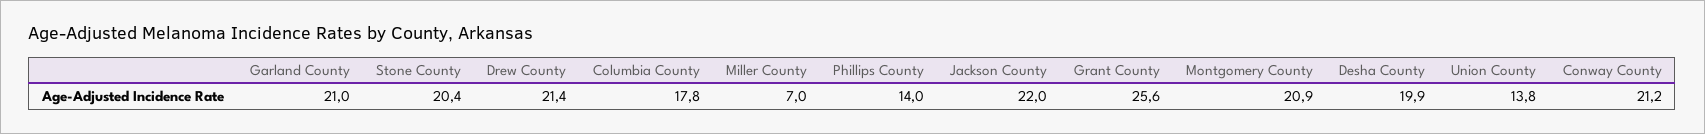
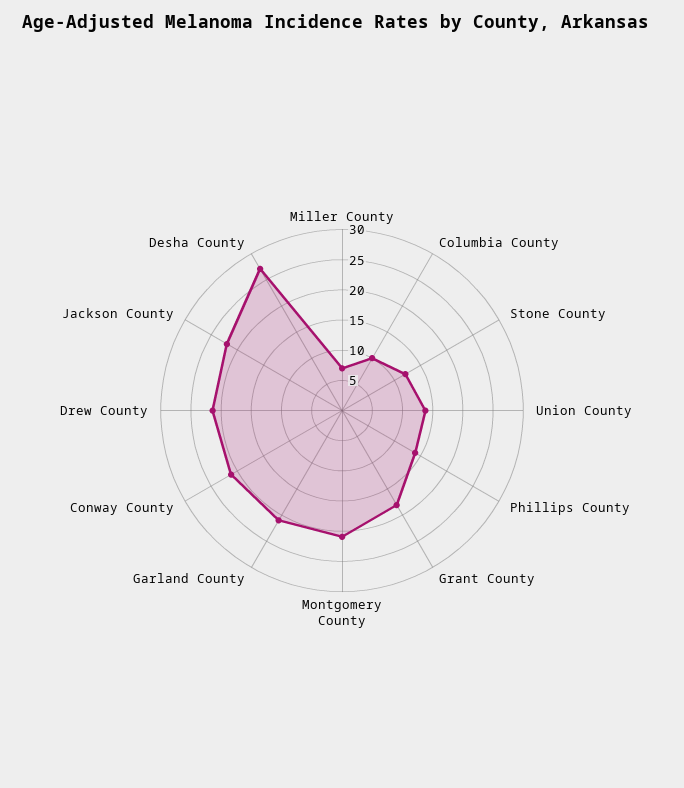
  {
    "Garland County": 21,
-   "Stone County": 20.4,
+   "Stone County": 12.5,
    "Drew County": 21.4,
-   "Columbia County": 17.8,
+   "Columbia County": 10,
    "Miller County": 7,
    "Phillips County": 14,
    "Jackson County": 22,
-   "Grant County": 25.6,
+   "Grant County": 17.5,
    "Montgomery County": 20.9,
-   "Desha County": 19.9,
+   "Desha County": 27.5,
    "Union County": 13.8,
    "Conway County": 21.2
  }

